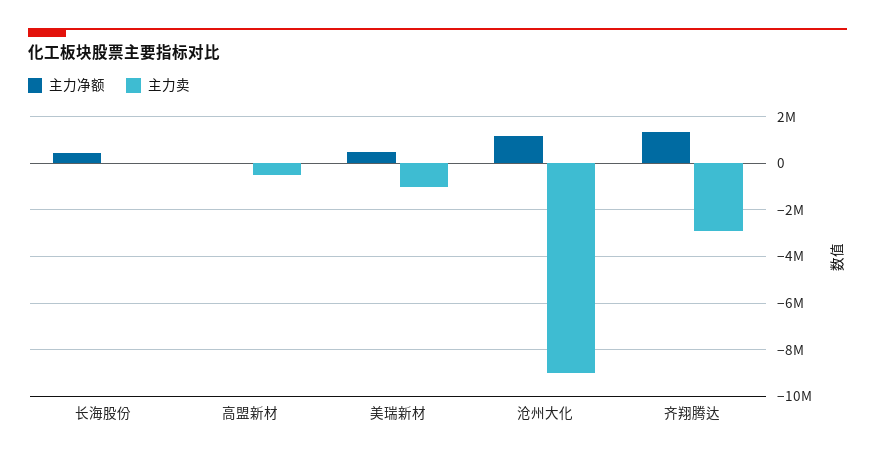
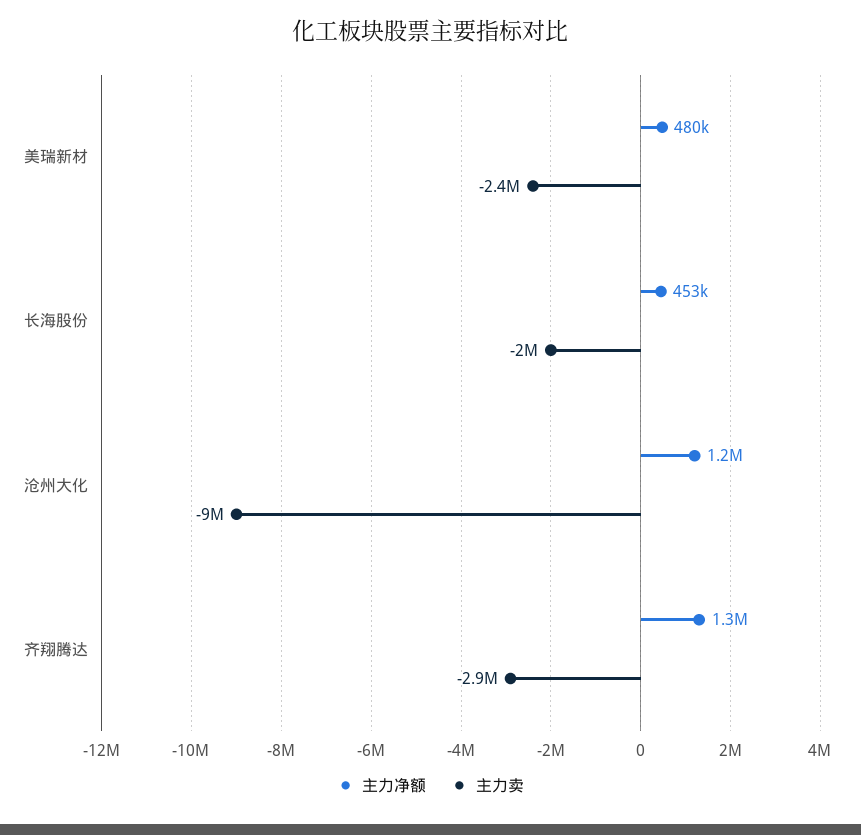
  {
    "主力净额": {
      "长海股份": 453000,
-     "高盟新材": 0,
      "美瑞新材": 480000,
      "沧州大化": 1200000,
      "齐翔腾达": 1300000
    },
    "主力卖": {
-     "长海股份": 0,
+     "长海股份": -2000000,
-     "高盟新材": -500000,
-     "美瑞新材": -1000000,
+     "美瑞新材": -2400000,
      "沧州大化": -9000000,
      "齐翔腾达": -2900000
    }
  }

